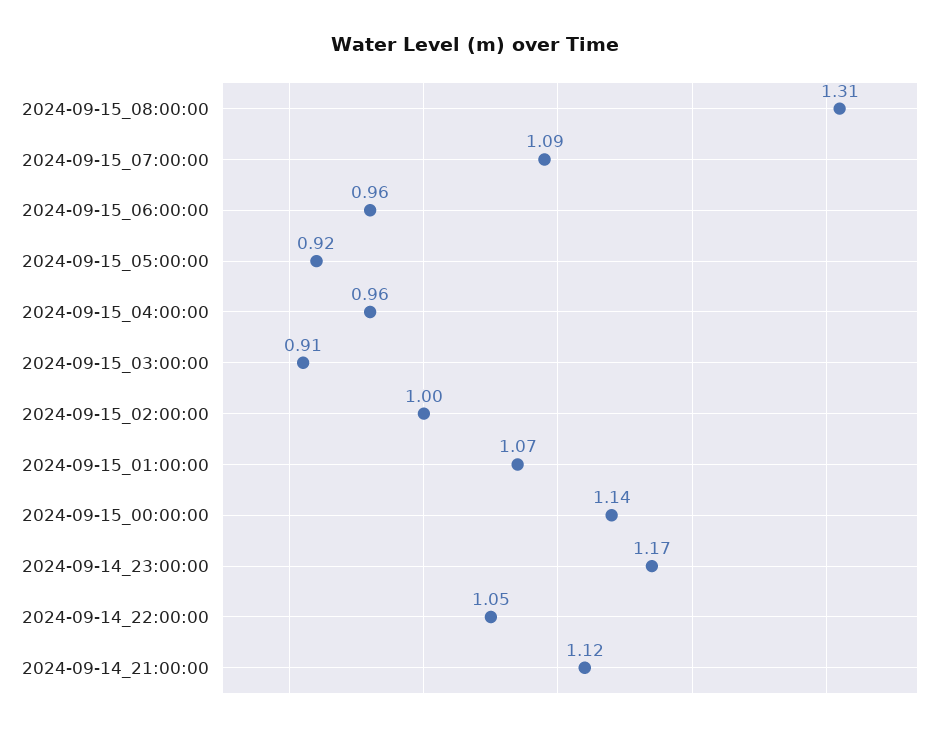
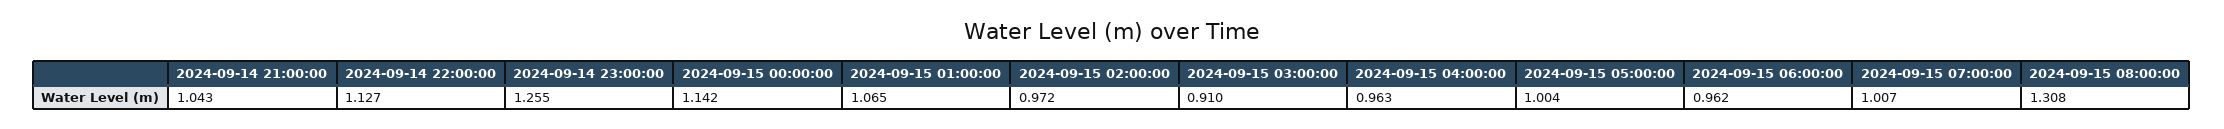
  {
    "2024-09-15_08:00:00": 1.308,
-   "2024-09-15_07:00:00": 1.09,
+   "2024-09-15_07:00:00": 1.007,
    "2024-09-15_06:00:00": 0.962,
-   "2024-09-15_05:00:00": 0.92,
+   "2024-09-15_05:00:00": 1.004,
    "2024-09-15_04:00:00": 0.963,
    "2024-09-15_03:00:00": 0.91,
-   "2024-09-15_02:00:00": 1,
+   "2024-09-15_02:00:00": 0.972,
    "2024-09-15_01:00:00": 1.065,
    "2024-09-15_00:00:00": 1.142,
-   "2024-09-14_23:00:00": 1.17,
+   "2024-09-14_23:00:00": 1.255,
-   "2024-09-14_22:00:00": 1.05,
+   "2024-09-14_22:00:00": 1.127,
-   "2024-09-14_21:00:00": 1.12
+   "2024-09-14_21:00:00": 1.043
  }

